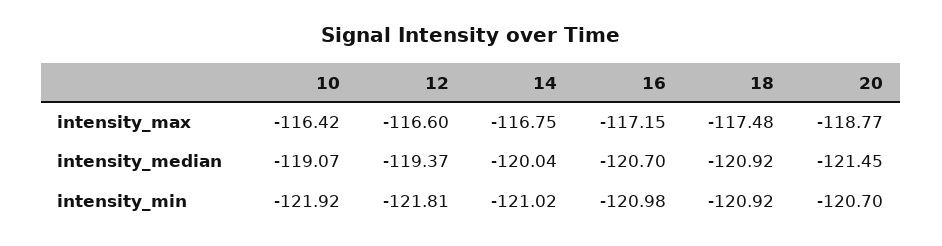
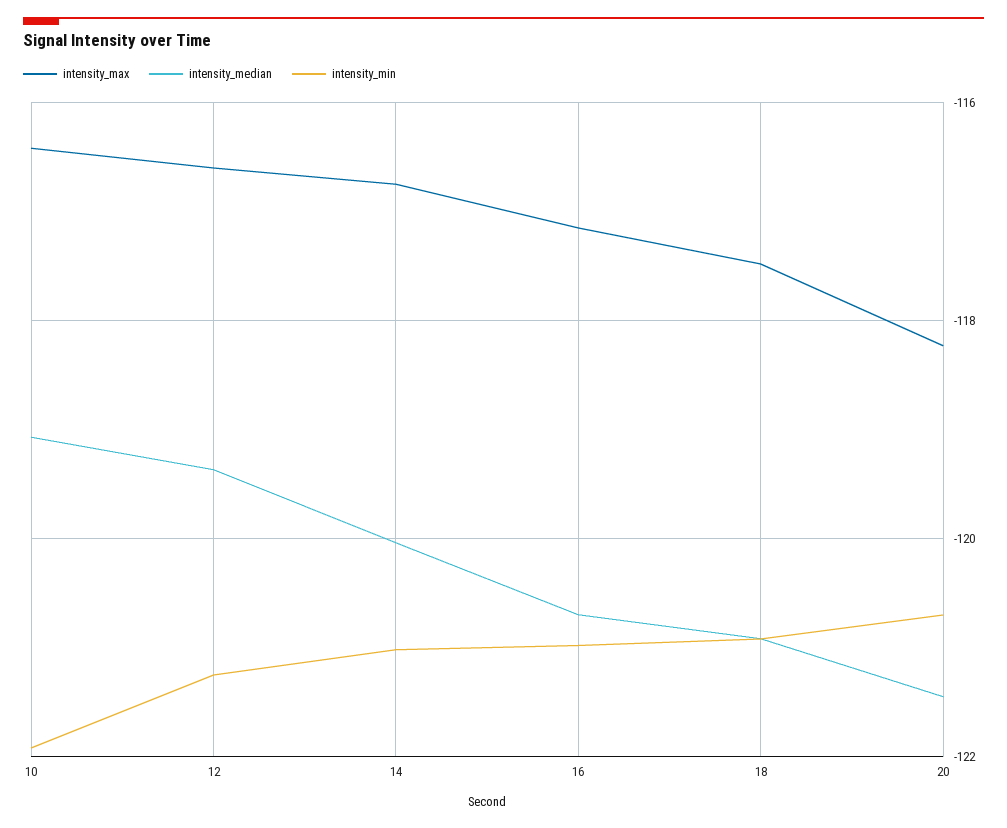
  {
    "intensity_max": {
      "10": -116.42,
      "12": -116.6,
      "14": -116.75,
      "16": -117.15,
      "18": -117.48,
-     "20": -118.77
+     "20": -118.2
    },
    "intensity_median": {
      "10": -119.07,
      "12": -119.37,
      "14": -120.04,
      "16": -120.7,
      "18": -120.92,
      "20": -121.45
    },
    "intensity_min": {
      "10": -121.92,
-     "12": -121.81,
+     "12": -121.2,
      "14": -121.02,
      "16": -120.98,
      "18": -120.92,
      "20": -120.7
    }
  }

